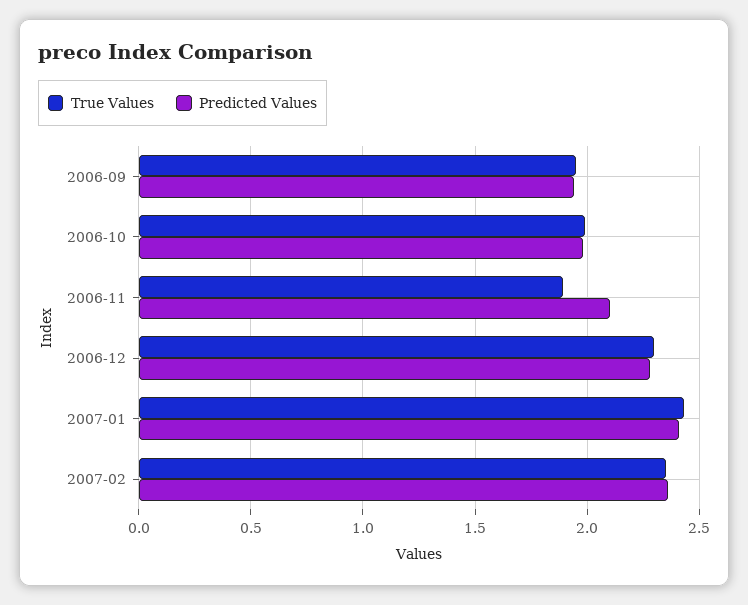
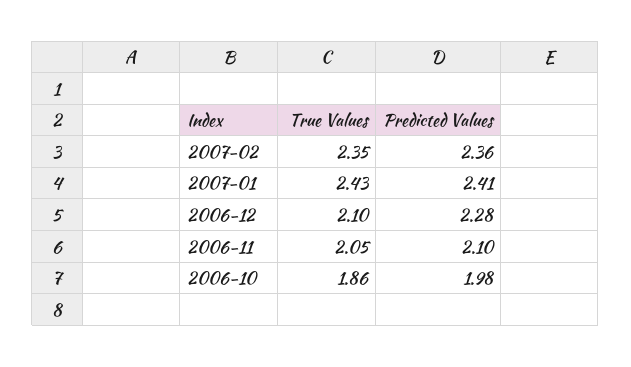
  {
    "True Values": {
-     "2006-09": 1.95,
-     "2006-10": 2,
+     "2006-10": 1.86,
-     "2006-11": 1.9,
+     "2006-11": 2.05,
-     "2006-12": 2.3,
+     "2006-12": 2.1,
      "2007-01": 2.43,
      "2007-02": 2.35
    },
    "Predicted Values": {
-     "2006-09": 1.95,
      "2006-10": 1.98,
      "2006-11": 2.1,
      "2006-12": 2.28,
      "2007-01": 2.41,
      "2007-02": 2.36
    }
  }

